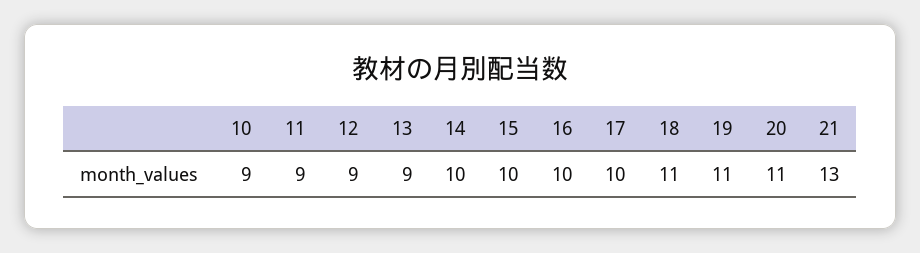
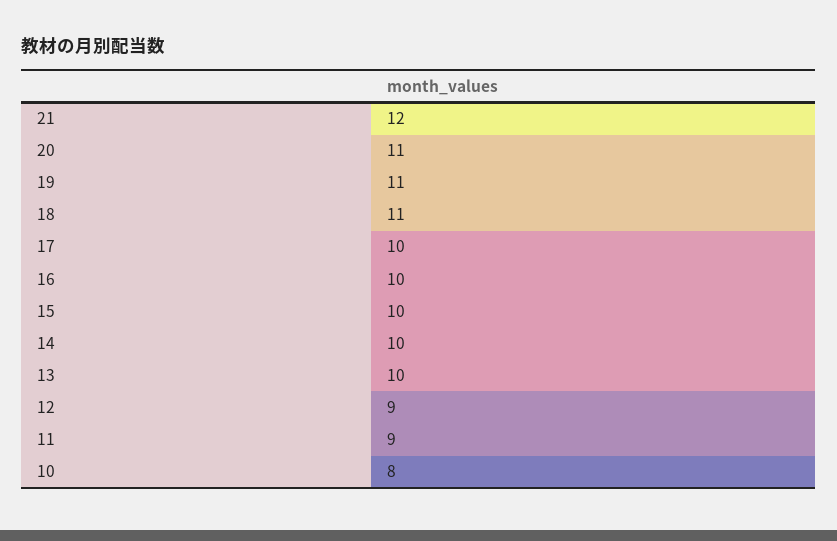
  {
-   "10": 9,
+   "10": 8,
    "11": 9,
    "12": 9,
-   "13": 9,
+   "13": 10,
    "14": 10,
    "15": 10,
    "16": 10,
    "17": 10,
    "18": 11,
    "19": 11,
    "20": 11,
-   "21": 13
+   "21": 12
  }

